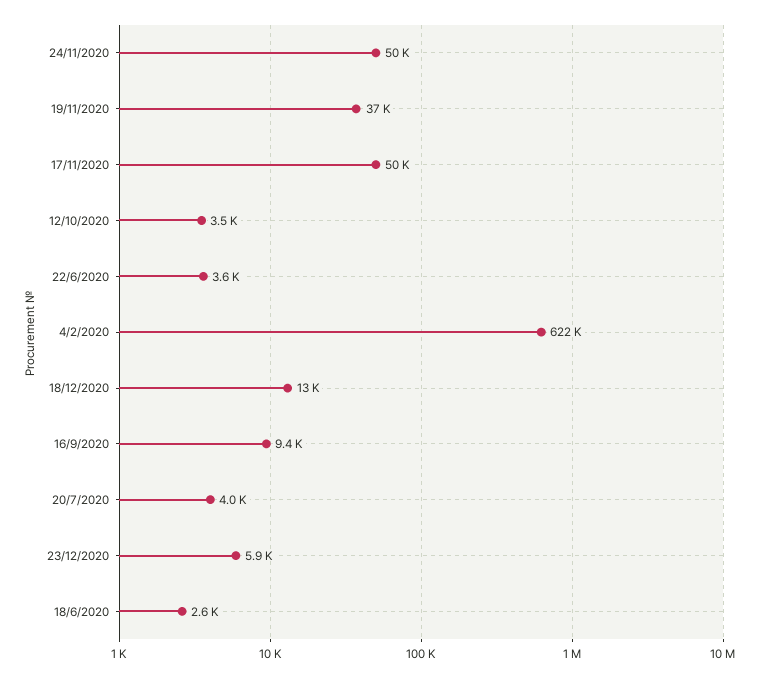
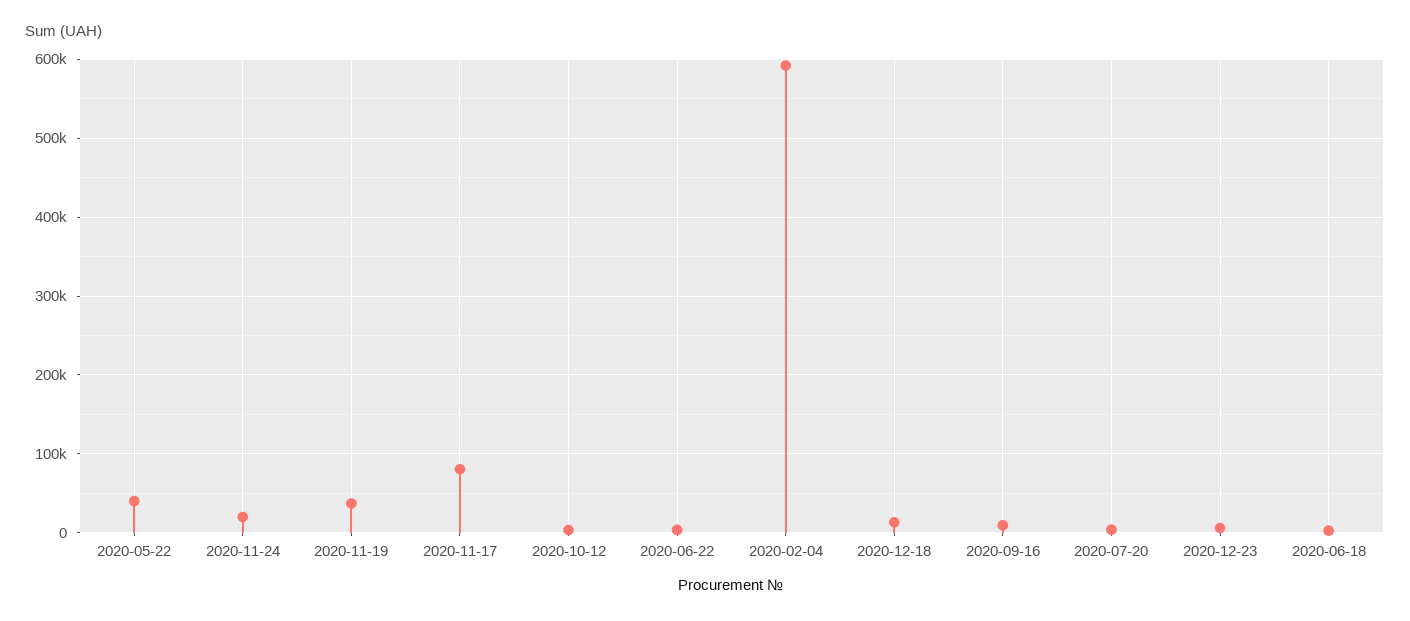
  {
-   "24/11/2020": 50000,
+   "24/11/2020": 20000,
    "19/11/2020": 37000,
-   "17/11/2020": 50000,
+   "17/11/2020": 80000,
    "12/10/2020": 3500,
    "22/6/2020": 3600,
-   "4/2/2020": 622000,
+   "4/2/2020": 590000,
    "18/12/2020": 13000,
    "16/9/2020": 9400,
    "20/7/2020": 4000,
    "23/12/2020": 5900,
-   "18/6/2020": 2600
+   "18/6/2020": 2600,
+   "2020-05-22": 40000
  }

